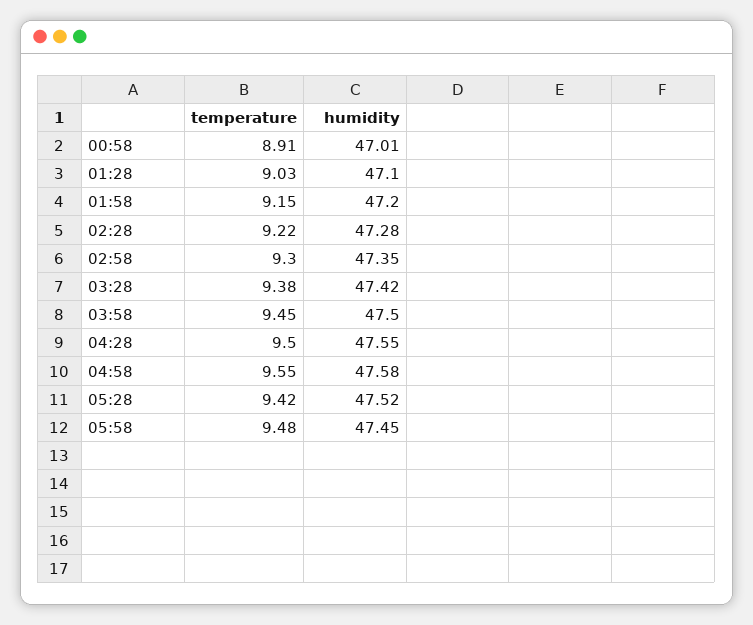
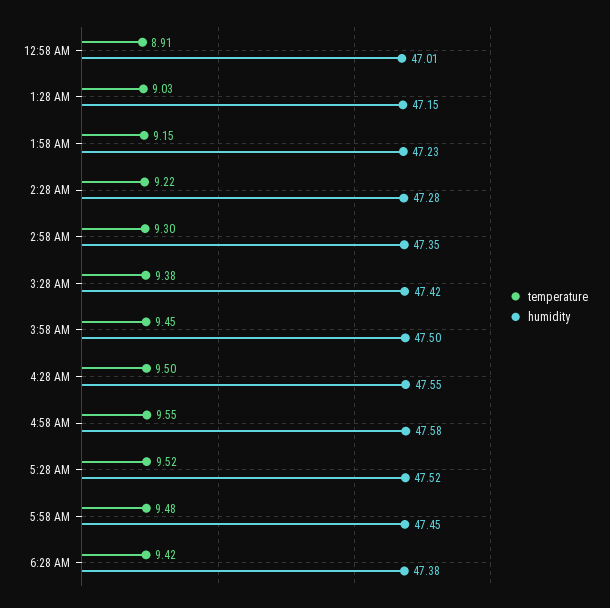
  {
    "temperature": {
      "00:58": 8.91,
      "01:28": 9.03,
      "01:58": 9.15,
      "02:28": 9.22,
      "02:58": 9.3,
      "03:28": 9.38,
      "03:58": 9.45,
      "04:28": 9.5,
      "04:58": 9.55,
-     "05:28": 9.42,
+     "05:28": 9.52,
-     "05:58": 9.48
+     "05:58": 9.48,
+     "6:28 AM": 9.42
    },
    "humidity": {
      "00:58": 47.01,
-     "01:28": 47.1,
+     "01:28": 47.15,
-     "01:58": 47.2,
+     "01:58": 47.23,
      "02:28": 47.28,
      "02:58": 47.35,
      "03:28": 47.42,
      "03:58": 47.5,
      "04:28": 47.55,
      "04:58": 47.58,
      "05:28": 47.52,
-     "05:58": 47.45
+     "05:58": 47.45,
+     "6:28 AM": 47.38
    }
  }

